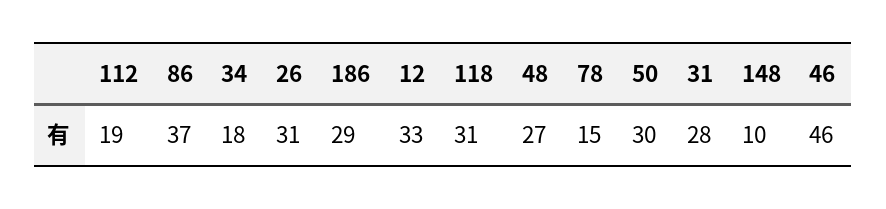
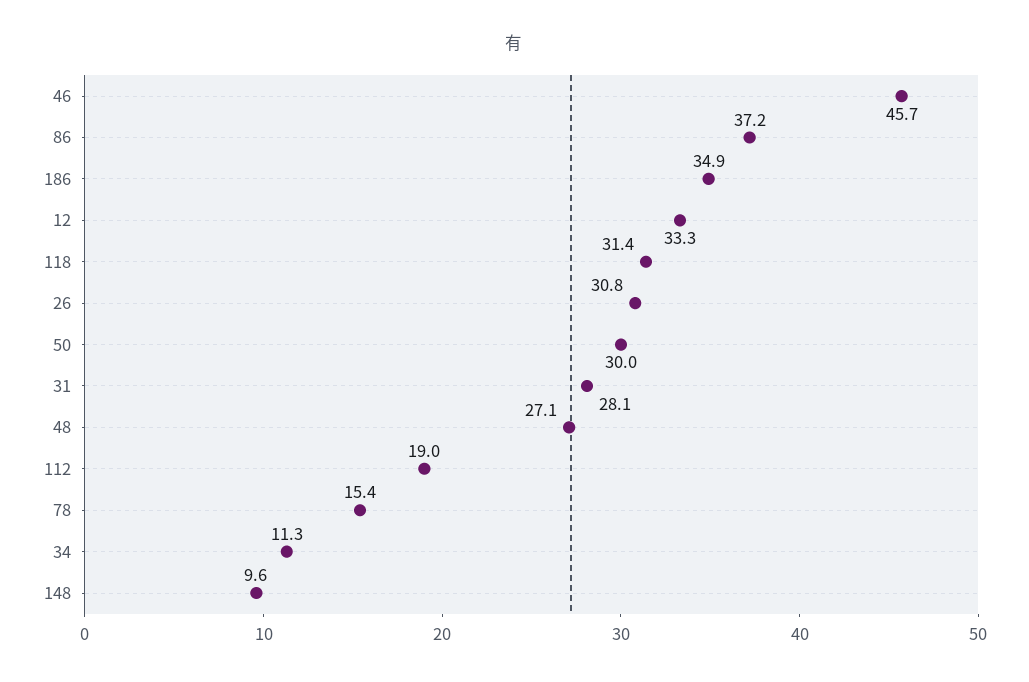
  {
    "112": 19,
    "86": 37.2,
-   "34": 18,
+   "34": 11.3,
    "26": 30.8,
-   "186": 29,
+   "186": 34.9,
    "12": 33.3,
    "118": 31.4,
    "48": 27.1,
    "78": 15.4,
    "50": 30,
    "31": 28.1,
    "148": 9.6,
    "46": 45.7
  }

